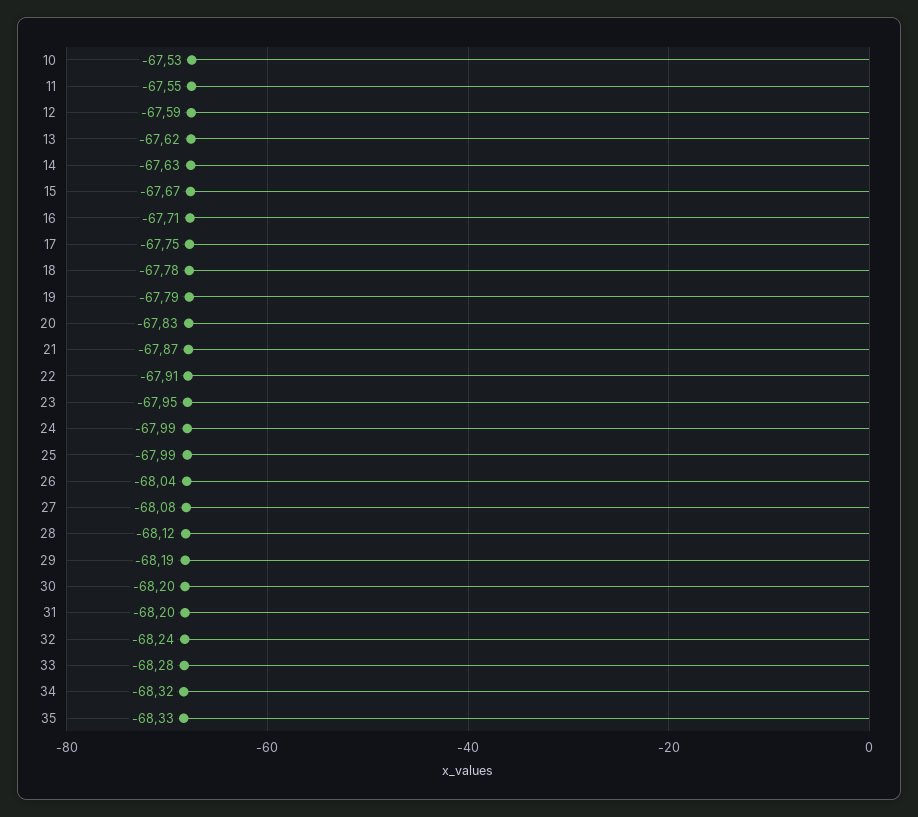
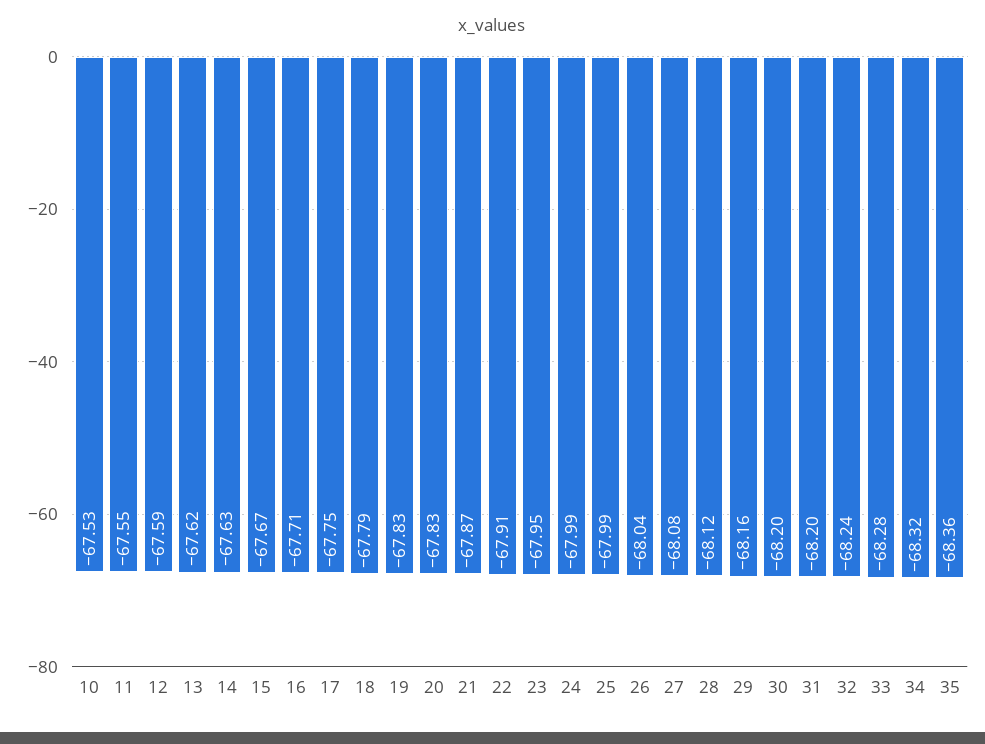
  {
    "10": -67.53,
    "11": -67.55,
    "12": -67.59,
    "13": -67.62,
    "14": -67.63,
    "15": -67.67,
    "16": -67.71,
    "17": -67.75,
-   "18": -67.78,
+   "18": -67.79,
-   "19": -67.79,
+   "19": -67.83,
    "20": -67.83,
    "21": -67.87,
    "22": -67.91,
    "23": -67.95,
    "24": -67.99,
    "25": -67.99,
    "26": -68.04,
    "27": -68.08,
    "28": -68.12,
-   "29": -68.19,
+   "29": -68.16,
    "30": -68.2,
    "31": -68.2,
    "32": -68.24,
    "33": -68.28,
    "34": -68.32,
-   "35": -68.33
+   "35": -68.36
  }

